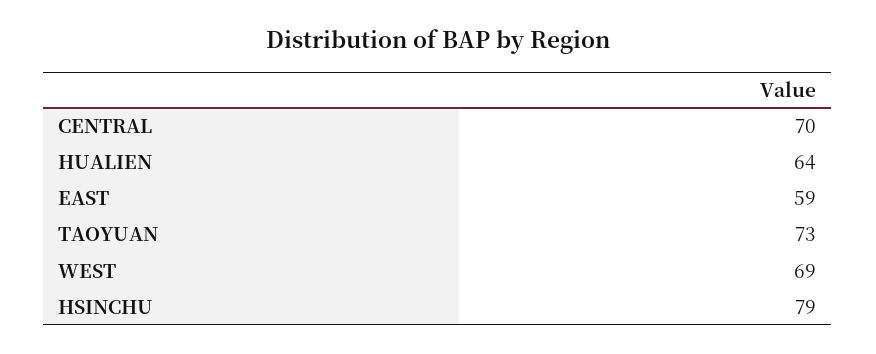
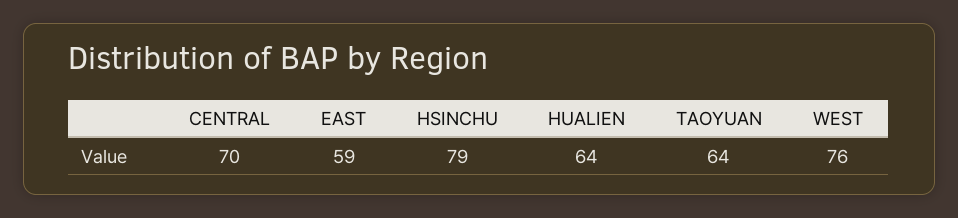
  {
    "CENTRAL": 70,
    "HUALIEN": 64,
    "EAST": 59,
-   "TAOYUAN": 73,
+   "TAOYUAN": 64,
-   "WEST": 69,
+   "WEST": 76,
    "HSINCHU": 79
  }

